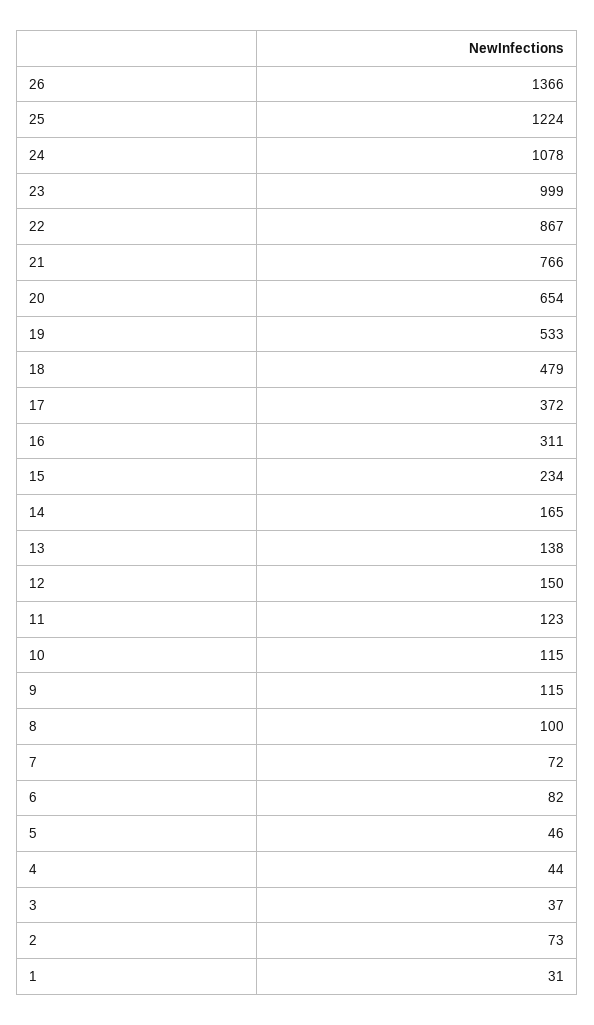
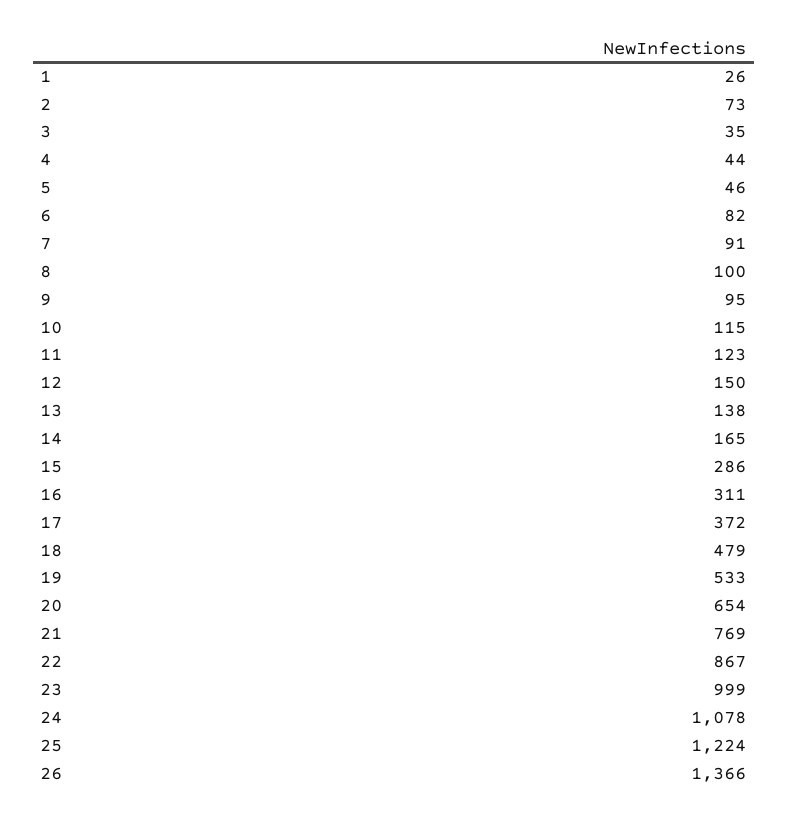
  {
    "26": 1366,
    "25": 1224,
    "24": 1078,
    "23": 999,
    "22": 867,
-   "21": 766,
+   "21": 769,
    "20": 654,
    "19": 533,
    "18": 479,
    "17": 372,
    "16": 311,
-   "15": 234,
+   "15": 286,
    "14": 165,
    "13": 138,
    "12": 150,
    "11": 123,
    "10": 115,
-   "9": 115,
+   "9": 95,
    "8": 100,
-   "7": 72,
+   "7": 91,
    "6": 82,
    "5": 46,
    "4": 44,
-   "3": 37,
+   "3": 35,
    "2": 73,
-   "1": 31
+   "1": 26
  }

